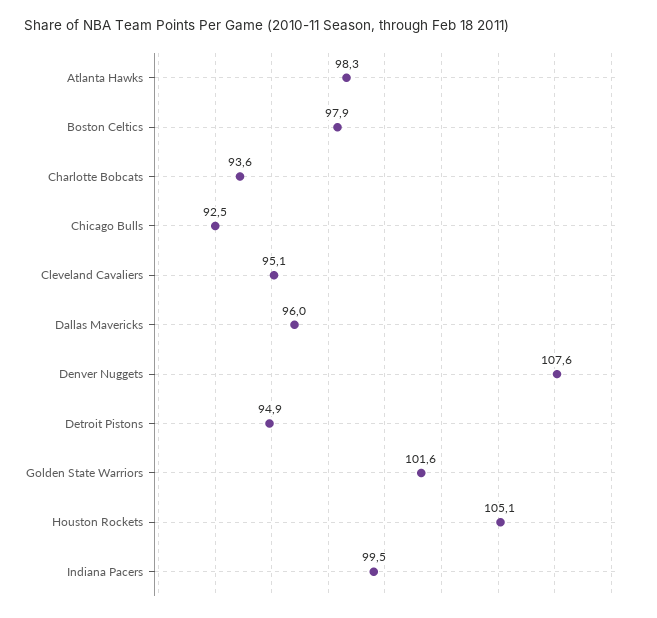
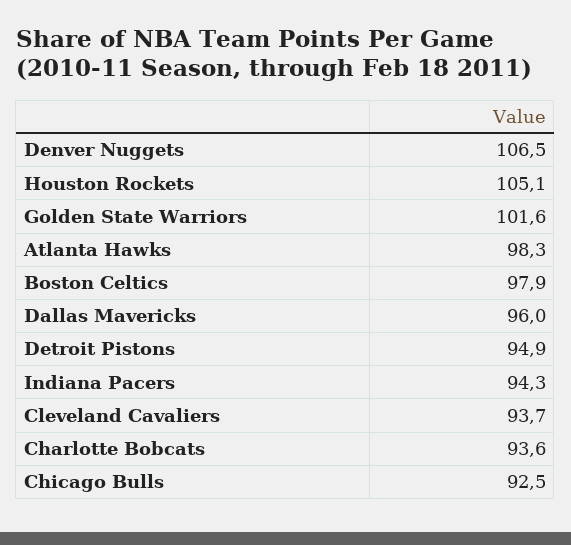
  {
    "Atlanta Hawks": 98.3,
    "Boston Celtics": 97.9,
    "Charlotte Bobcats": 93.6,
    "Chicago Bulls": 92.5,
-   "Cleveland Cavaliers": 95.1,
+   "Cleveland Cavaliers": 93.7,
    "Dallas Mavericks": 96,
-   "Denver Nuggets": 107.6,
+   "Denver Nuggets": 106.5,
    "Detroit Pistons": 94.9,
    "Golden State Warriors": 101.6,
    "Houston Rockets": 105.1,
-   "Indiana Pacers": 99.5
+   "Indiana Pacers": 94.3
  }

